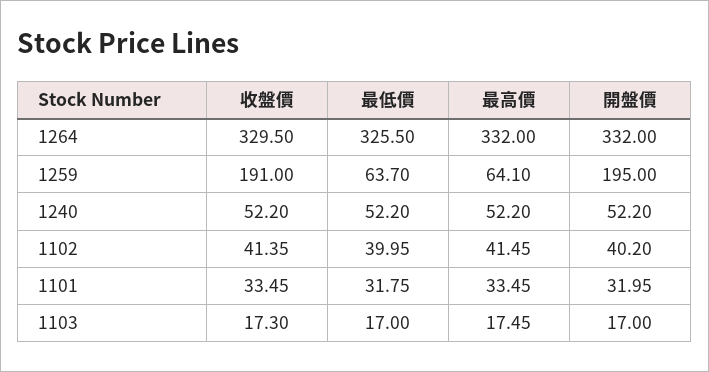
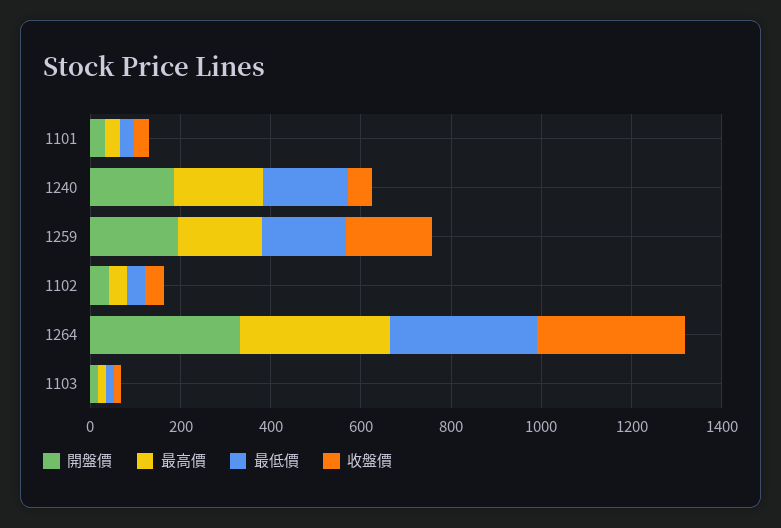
  {
    "收盤價": {
      "1264": 329.5,
      "1259": 191,
      "1240": 52.2,
      "1102": 41.35,
      "1101": 33.45,
      "1103": 17.3
    },
    "最低價": {
      "1264": 325.5,
-     "1259": 63.7,
+     "1259": 200,
-     "1240": 52.2,
+     "1240": 200,
      "1102": 39.95,
      "1101": 31.75,
      "1103": 17
    },
    "最高價": {
      "1264": 332,
-     "1259": 64.1,
+     "1259": 200,
-     "1240": 52.2,
+     "1240": 200,
      "1102": 41.45,
      "1101": 33.45,
      "1103": 17.45
    },
    "開盤價": {
      "1264": 332,
      "1259": 195,
-     "1240": 52.2,
+     "1240": 200,
      "1102": 40.2,
      "1101": 31.95,
      "1103": 17
    }
  }

